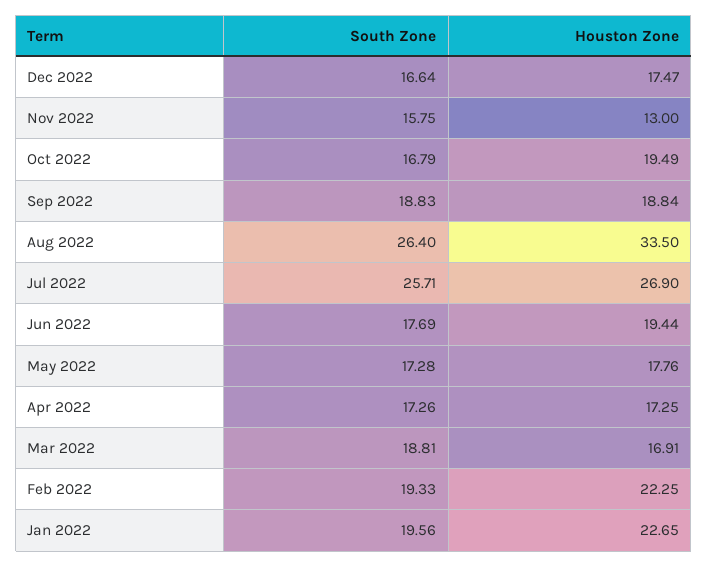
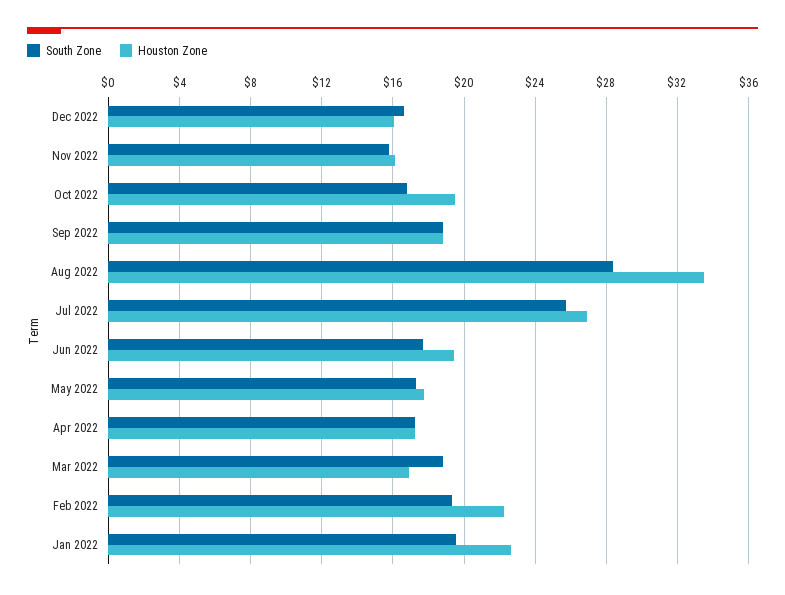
  {
    "South Zone": {
      "Dec 2022": 16.64,
      "Nov 2022": 15.75,
      "Oct 2022": 16.79,
      "Sep 2022": 18.83,
-     "Aug 2022": 26.4,
+     "Aug 2022": 28.5,
      "Jul 2022": 25.71,
      "Jun 2022": 17.69,
      "May 2022": 17.28,
      "Apr 2022": 17.26,
      "Mar 2022": 18.81,
      "Feb 2022": 19.33,
      "Jan 2022": 19.56
    },
    "Houston Zone": {
-     "Dec 2022": 17.47,
+     "Dec 2022": 16,
-     "Nov 2022": 13,
+     "Nov 2022": 16,
      "Oct 2022": 19.49,
      "Sep 2022": 18.84,
      "Aug 2022": 33.5,
      "Jul 2022": 26.9,
      "Jun 2022": 19.44,
      "May 2022": 17.76,
      "Apr 2022": 17.25,
      "Mar 2022": 16.91,
      "Feb 2022": 22.25,
      "Jan 2022": 22.65
    }
  }

